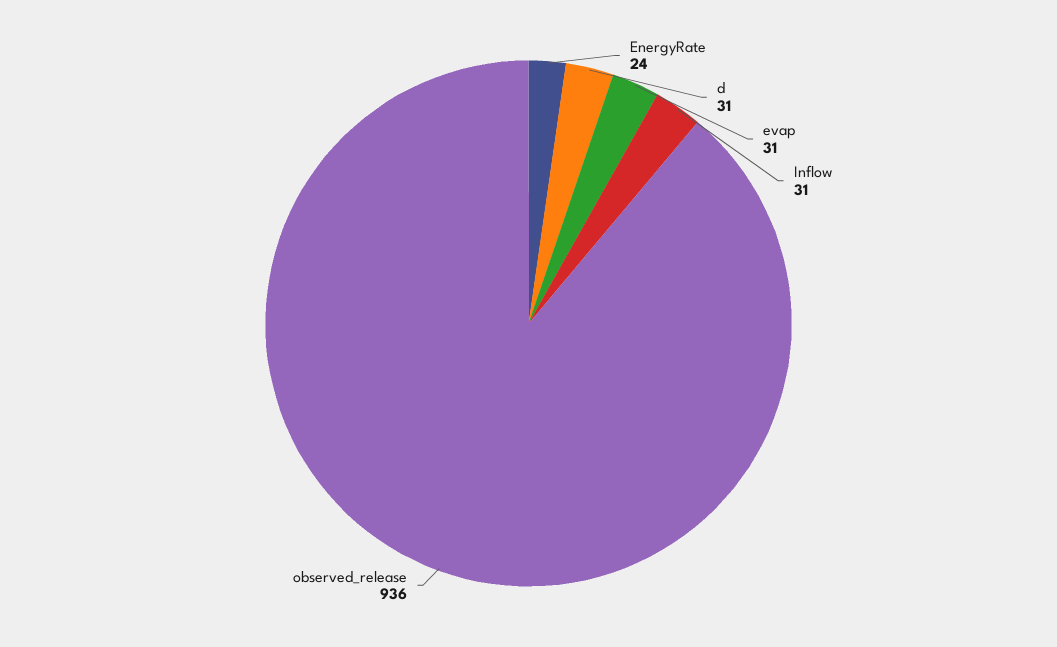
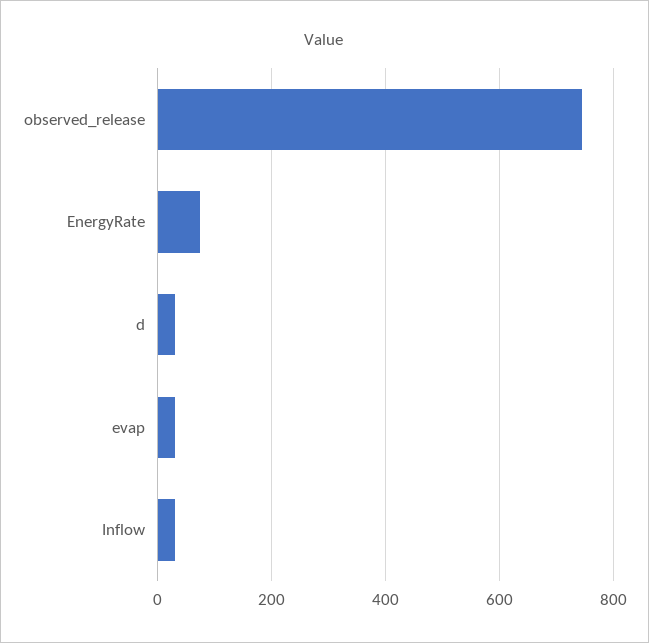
  {
-   "EnergyRate": 24,
+   "EnergyRate": 80,
    "d": 31,
    "evap": 31,
    "Inflow": 31,
-   "observed_release": 936
+   "observed_release": 740
  }

